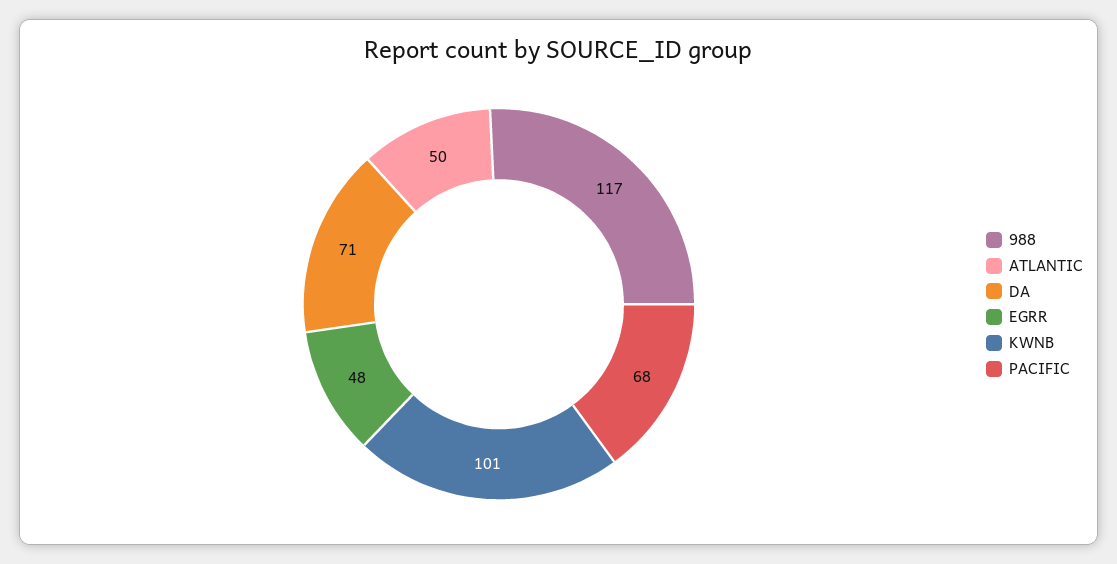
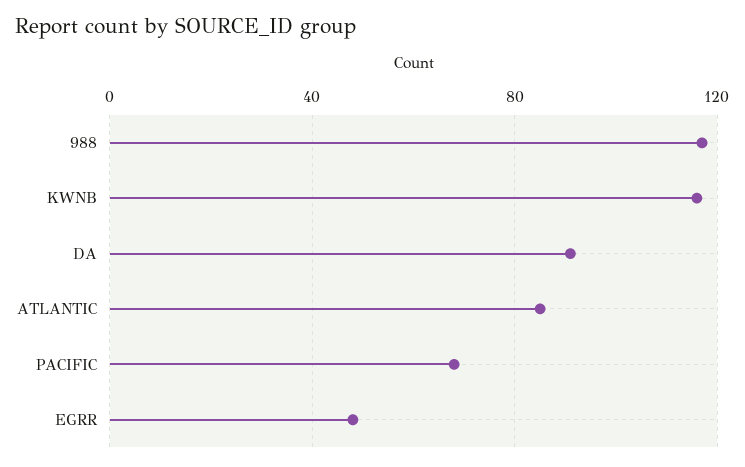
  {
    "988": 117,
-   "ATLANTIC": 50,
+   "ATLANTIC": 85,
-   "DA": 71,
+   "DA": 90,
    "EGRR": 48,
-   "KWNB": 101,
+   "KWNB": 115,
    "PACIFIC": 68
  }

